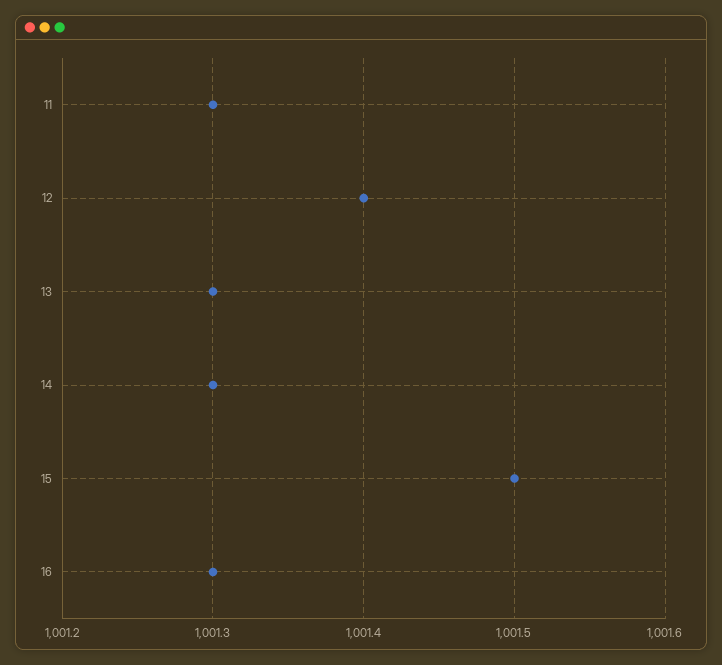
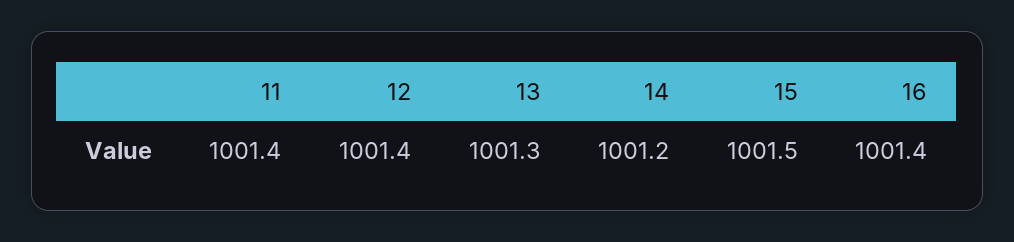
  {
-   "11": 1001.3,
+   "11": 1001.4,
    "12": 1001.4,
    "13": 1001.3,
-   "14": 1001.3,
+   "14": 1001.2,
    "15": 1001.5,
-   "16": 1001.3
+   "16": 1001.4
  }

